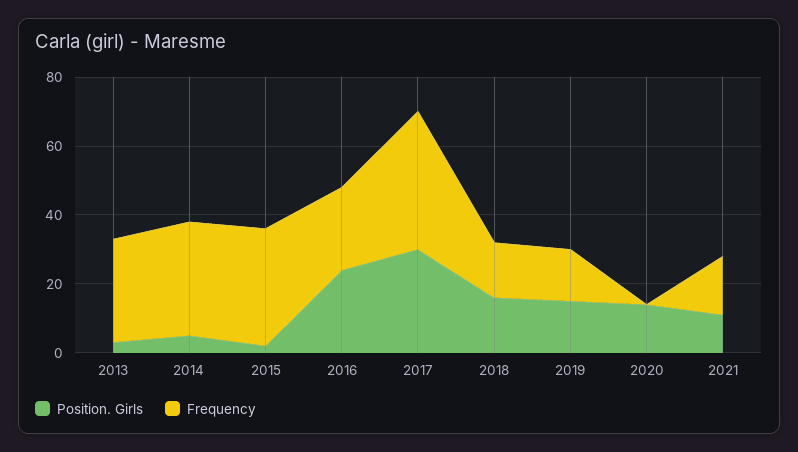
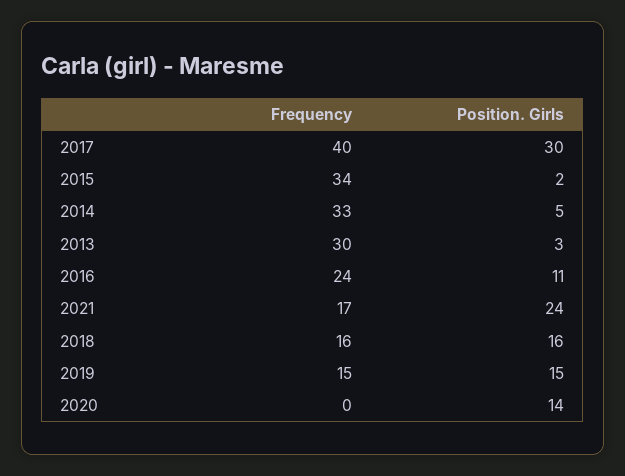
  {
    "Position. Girls": {
      "2013": 3,
      "2014": 5,
      "2015": 2,
-     "2016": 25,
+     "2016": 11,
      "2017": 30,
      "2018": 16,
      "2019": 15,
      "2020": 14,
-     "2021": 10
+     "2021": 24
    },
    "Frequency": {
      "2013": 30,
      "2014": 33,
      "2015": 34,
      "2016": 24,
      "2017": 40,
      "2018": 16,
      "2019": 15,
      "2020": 0,
      "2021": 17
    }
  }

